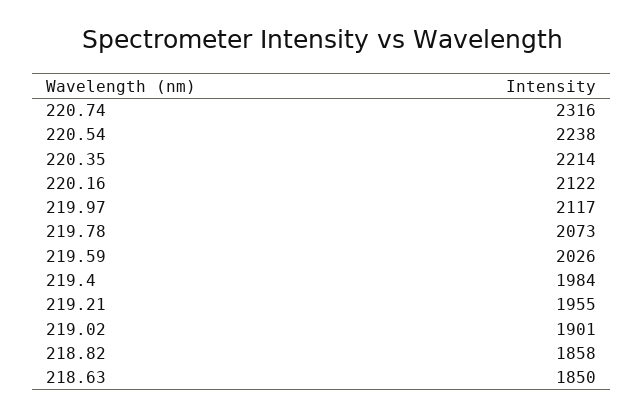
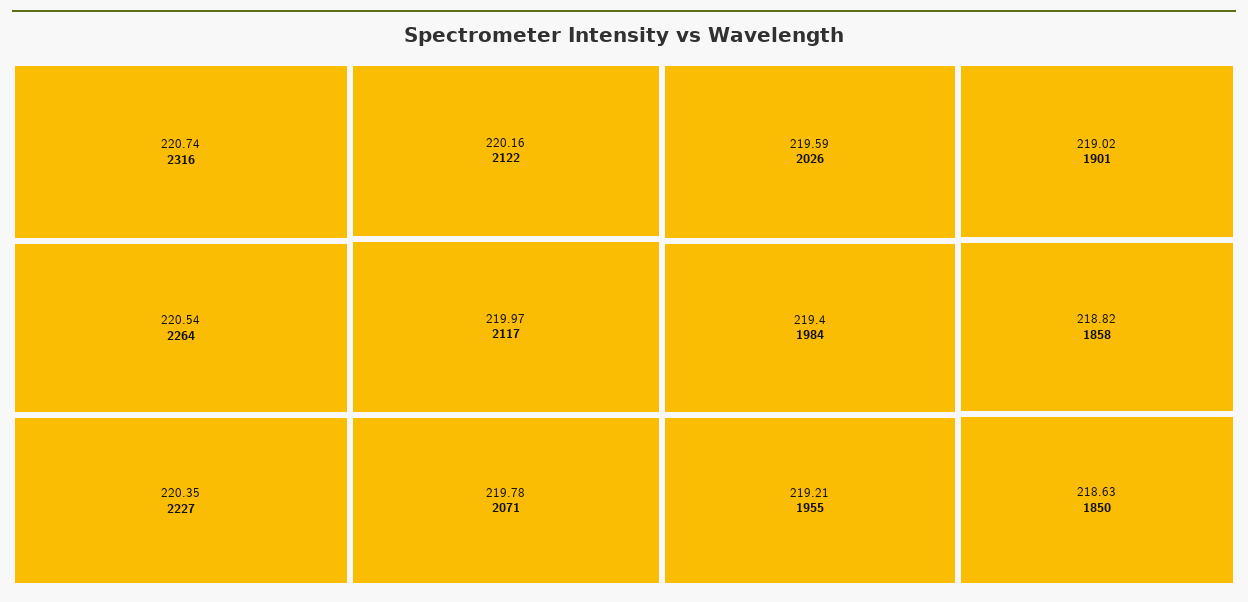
  {
    "220.74": 2316,
-   "220.54": 2238,
+   "220.54": 2264,
-   "220.35": 2214,
+   "220.35": 2227,
    "220.16": 2122,
    "219.97": 2117,
-   "219.78": 2073,
+   "219.78": 2071,
    "219.59": 2026,
    "219.4": 1984,
    "219.21": 1955,
    "219.02": 1901,
    "218.82": 1858,
    "218.63": 1850
  }

